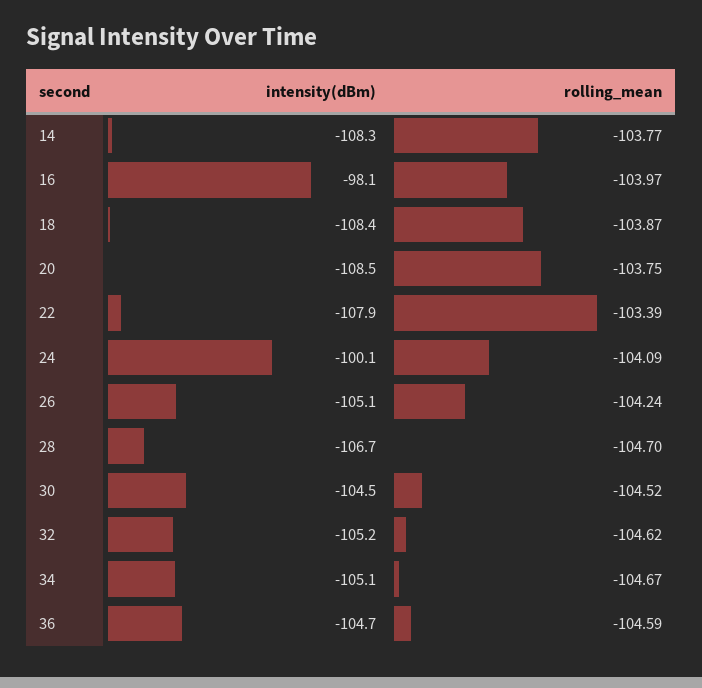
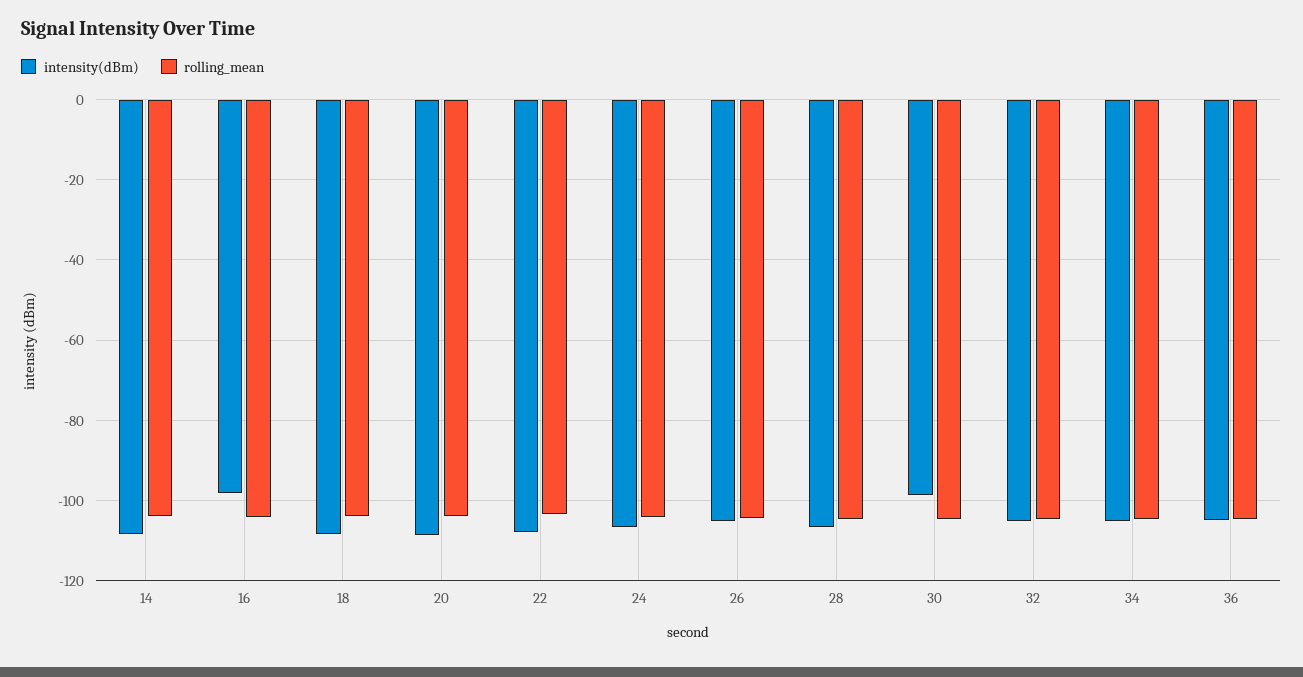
  {
    "intensity(dBm)": {
      "14": -108.3,
      "16": -98.1,
      "18": -108.4,
      "20": -108.5,
      "22": -107.9,
-     "24": -100.1,
+     "24": -106,
      "26": -105.1,
      "28": -106.7,
-     "30": -104.5,
+     "30": -98,
      "32": -105.2,
      "34": -105.1,
      "36": -104.7
    },
    "rolling_mean": {
      "14": -103.77,
      "16": -103.97,
      "18": -103.87,
      "20": -103.75,
      "22": -103.39,
      "24": -104.09,
      "26": -104.24,
      "28": -104.7,
      "30": -104.52,
      "32": -104.62,
      "34": -104.67,
      "36": -104.59
    }
  }

